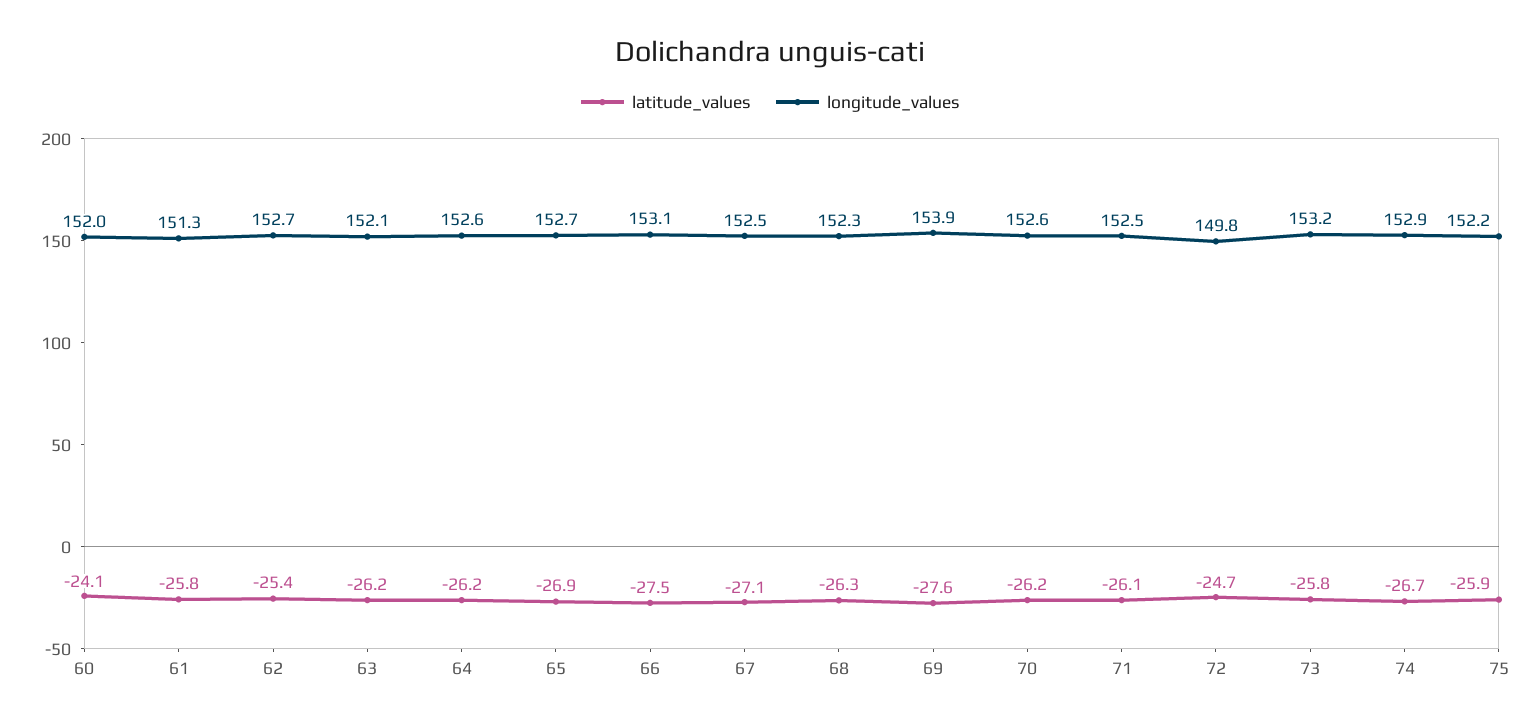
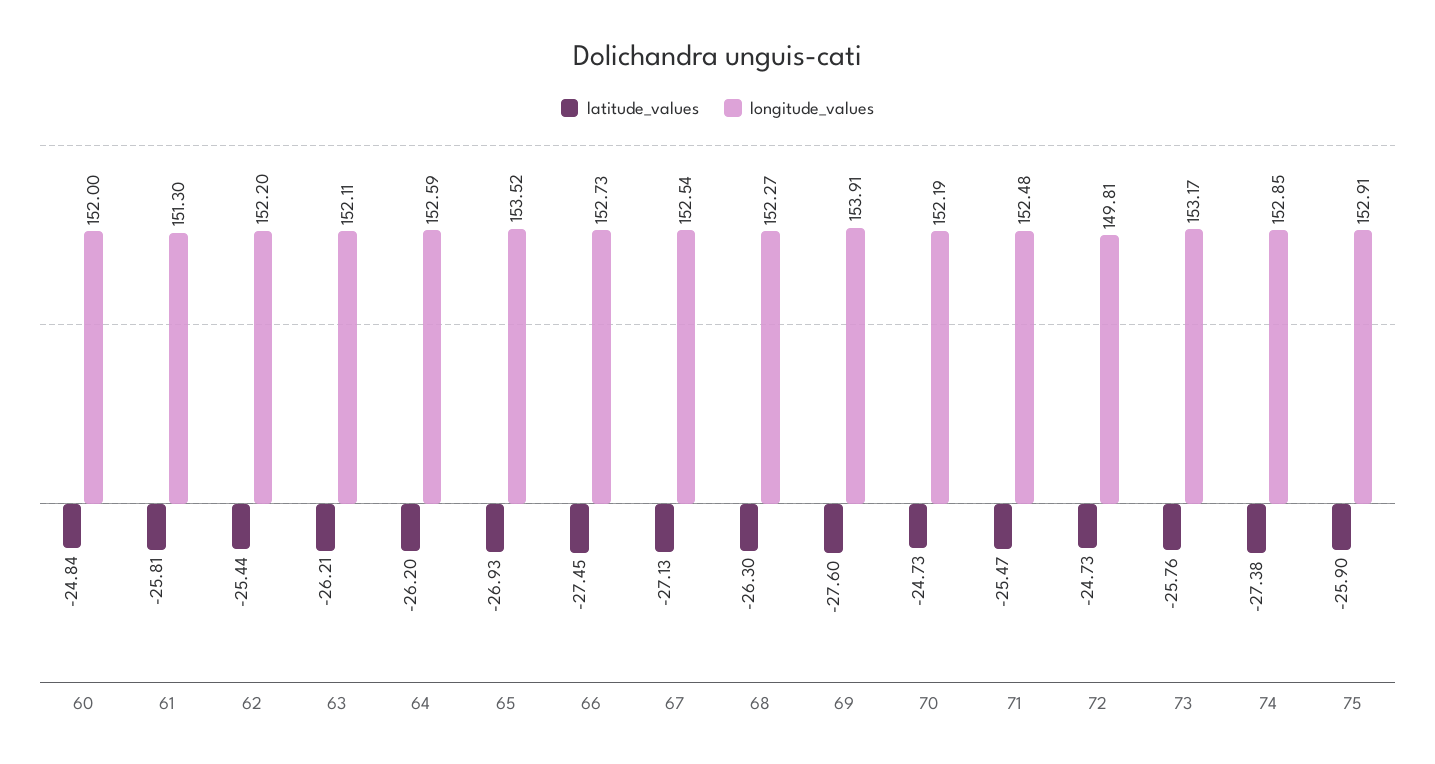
  {
    "latitude_values": {
-     "60": -24.1,
+     "60": -24.84,
      "61": -25.81,
      "62": -25.44,
      "63": -26.21,
      "64": -26.2,
      "65": -26.93,
      "66": -27.45,
      "67": -27.13,
      "68": -26.3,
      "69": -27.6,
-     "70": -26.2,
+     "70": -24.73,
-     "71": -26.1,
+     "71": -25.47,
      "72": -24.73,
      "73": -25.76,
-     "74": -26.7,
+     "74": -27.38,
      "75": -25.9
    },
    "longitude_values": {
      "60": 152,
      "61": 151.3,
-     "62": 152.7,
+     "62": 152.2,
      "63": 152.11,
      "64": 152.59,
-     "65": 152.7,
+     "65": 153.52,
-     "66": 153.1,
+     "66": 152.73,
      "67": 152.54,
      "68": 152.27,
      "69": 153.91,
-     "70": 152.6,
+     "70": 152.19,
      "71": 152.48,
      "72": 149.81,
      "73": 153.17,
      "74": 152.85,
-     "75": 152.2
+     "75": 152.91
    }
  }

